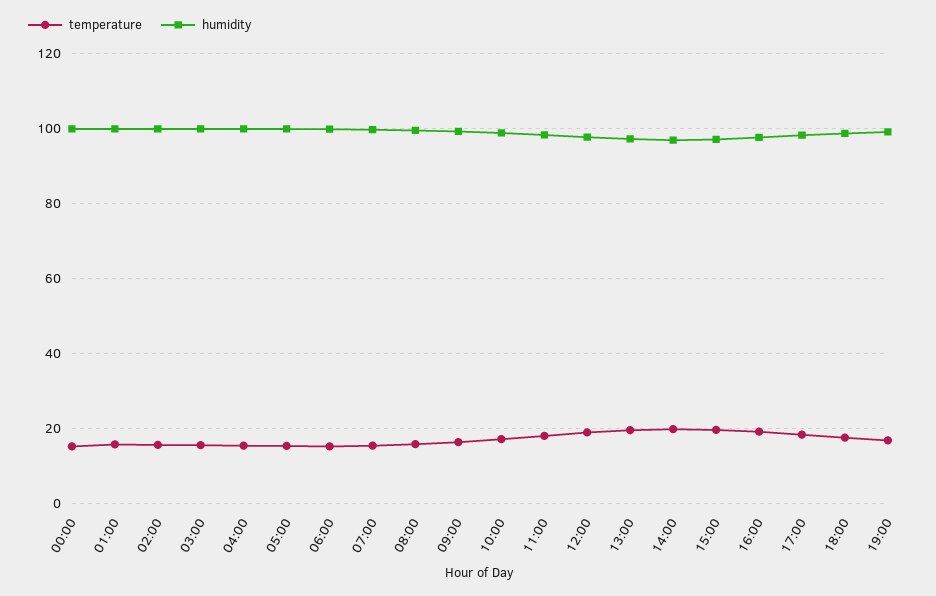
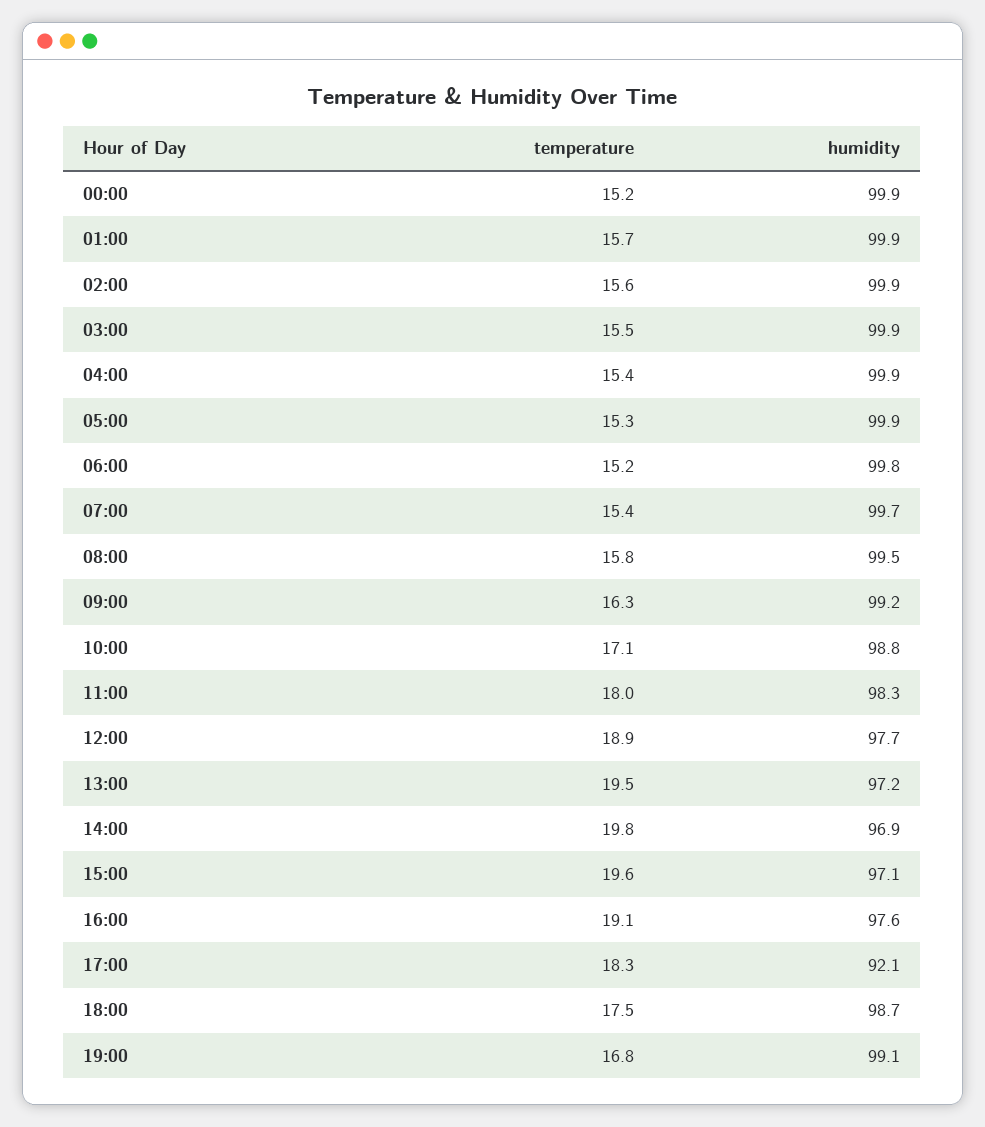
  {
    "temperature": {
      "00:00": 15.2,
      "01:00": 15.7,
      "02:00": 15.6,
      "03:00": 15.5,
      "04:00": 15.4,
      "05:00": 15.3,
      "06:00": 15.2,
      "07:00": 15.4,
      "08:00": 15.8,
      "09:00": 16.3,
      "10:00": 17.1,
      "11:00": 18,
      "12:00": 18.9,
      "13:00": 19.5,
      "14:00": 19.8,
      "15:00": 19.6,
      "16:00": 19.1,
      "17:00": 18.3,
      "18:00": 17.5,
      "19:00": 16.8
    },
    "humidity": {
      "00:00": 99.9,
      "01:00": 99.9,
      "02:00": 99.9,
      "03:00": 99.9,
      "04:00": 99.9,
      "05:00": 99.9,
      "06:00": 99.8,
      "07:00": 99.7,
      "08:00": 99.5,
      "09:00": 99.2,
      "10:00": 98.8,
      "11:00": 98.3,
      "12:00": 97.7,
      "13:00": 97.2,
      "14:00": 96.9,
      "15:00": 97.1,
      "16:00": 97.6,
-     "17:00": 98,
+     "17:00": 92.1,
      "18:00": 98.7,
      "19:00": 99.1
    }
  }

